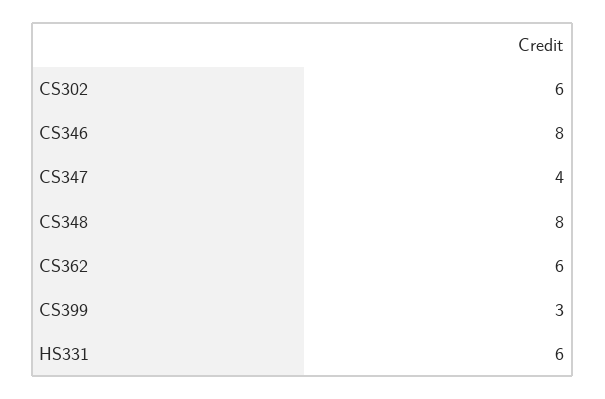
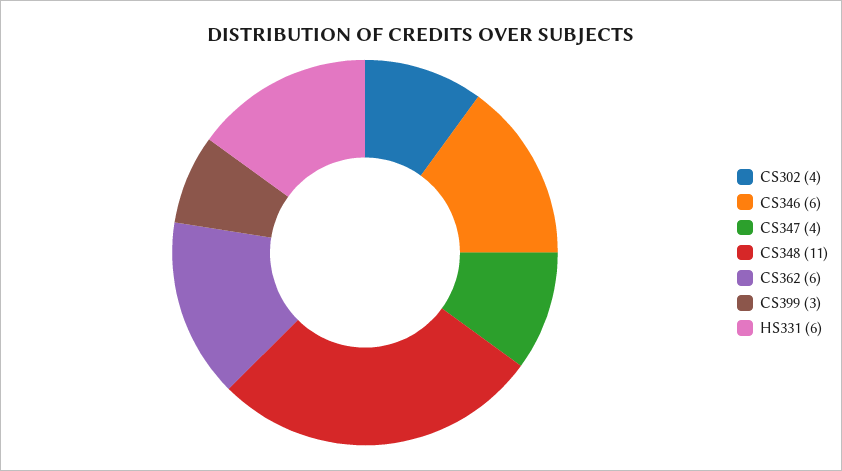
  {
-   "CS302": 6,
+   "CS302": 4,
-   "CS346": 8,
+   "CS346": 6,
    "CS347": 4,
-   "CS348": 8,
+   "CS348": 11,
    "CS362": 6,
    "CS399": 3,
    "HS331": 6
  }

